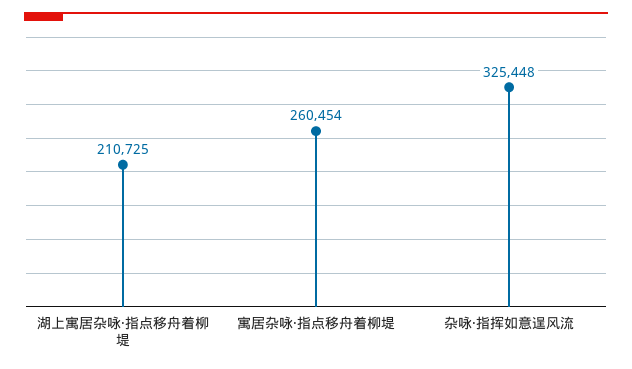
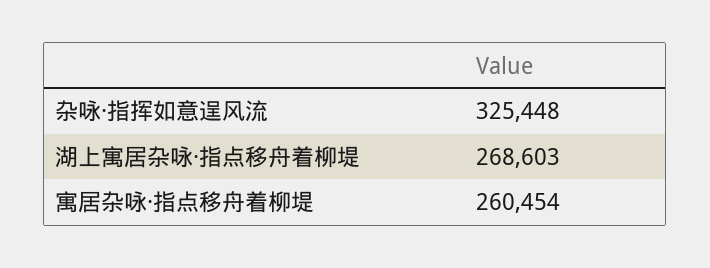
  {
-   "湖上寓居杂咏·指点移舟着柳堤": 210725,
+   "湖上寓居杂咏·指点移舟着柳堤": 268603,
    "寓居杂咏·指点移舟着柳堤": 260454,
    "杂咏·指挥如意逞风流": 325448
  }

